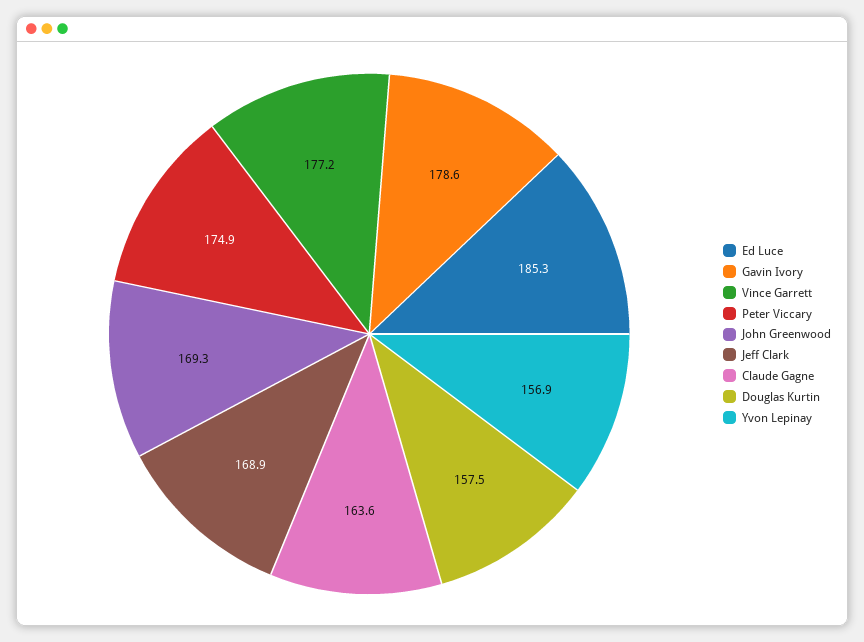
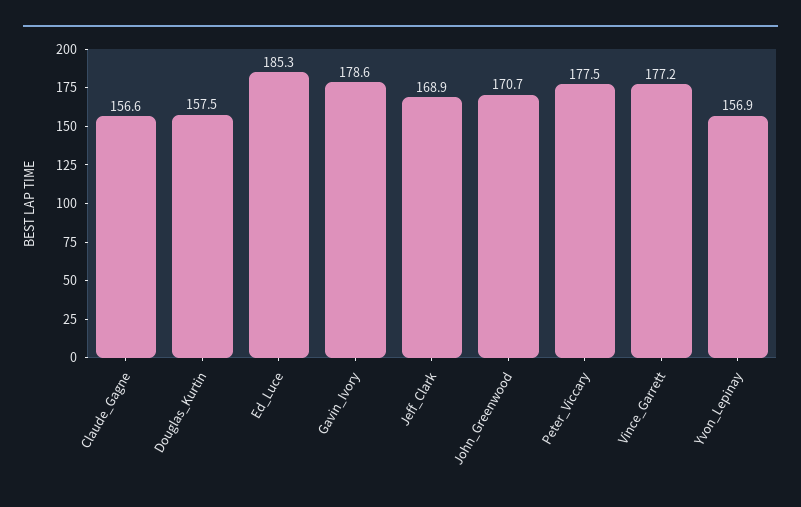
  {
    "Ed Luce": 185.3,
    "Gavin Ivory": 178.6,
    "Vince Garrett": 177.2,
-   "Peter Viccary": 174.9,
+   "Peter Viccary": 177.5,
-   "John Greenwood": 169.3,
+   "John Greenwood": 170.7,
    "Jeff Clark": 168.9,
-   "Claude Gagne": 163.6,
+   "Claude Gagne": 156.6,
    "Douglas Kurtin": 157.5,
    "Yvon Lepinay": 156.9
  }

